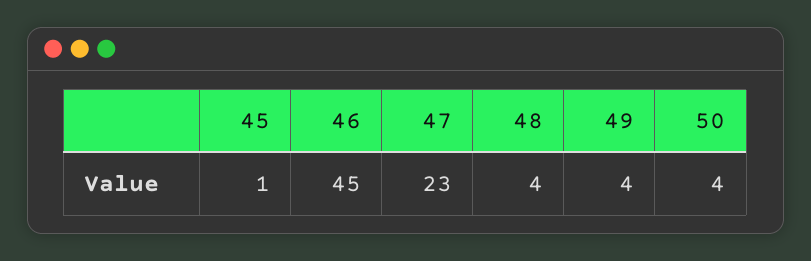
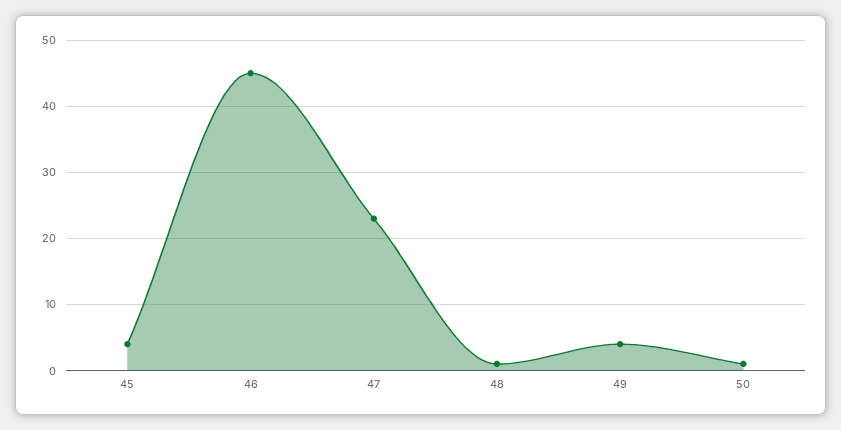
  {
-   "45": 1,
+   "45": 4,
    "46": 45,
    "47": 23,
-   "48": 4,
+   "48": 1,
    "49": 4,
-   "50": 4
+   "50": 1
  }

